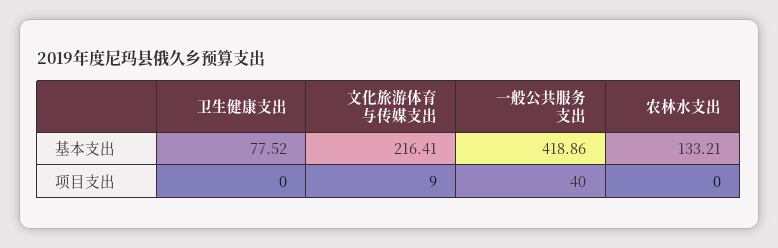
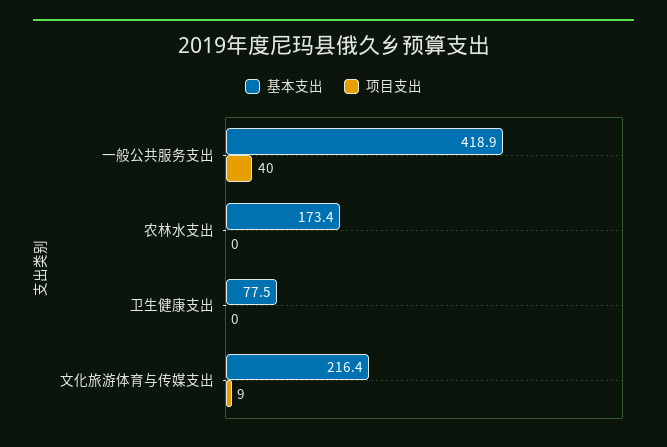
  {
    "基本支出": {
      "卫生健康支出": 77.52,
      "文化旅游体育与传媒支出": 216.41,
      "一般公共服务支出": 418.86,
-     "农林水支出": 133.21
+     "农林水支出": 173.4
    },
    "项目支出": {
      "卫生健康支出": 0,
      "文化旅游体育与传媒支出": 9,
      "一般公共服务支出": 40,
      "农林水支出": 0
    }
  }

